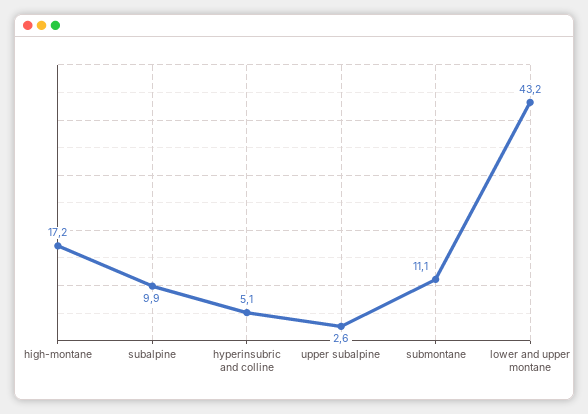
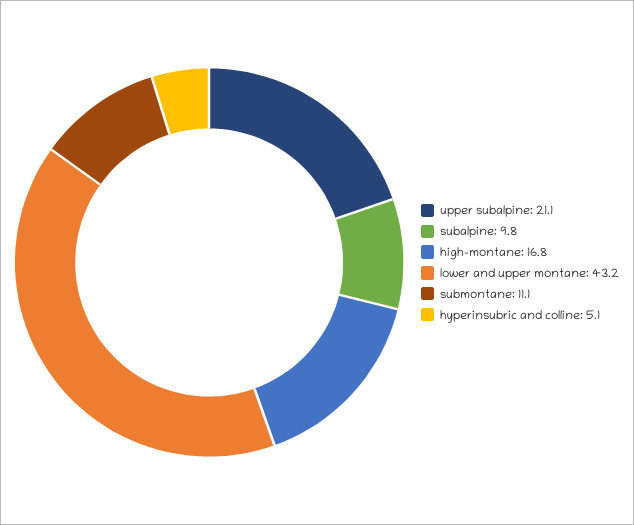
  {
-   "high-montane": 17.2,
+   "high-montane": 16.8,
-   "subalpine": 9.9,
+   "subalpine": 9.8,
    "hyperinsubric and colline": 5.1,
-   "upper subalpine": 2.6,
+   "upper subalpine": 21.1,
    "submontane": 11.1,
    "lower and upper montane": 43.2
  }

